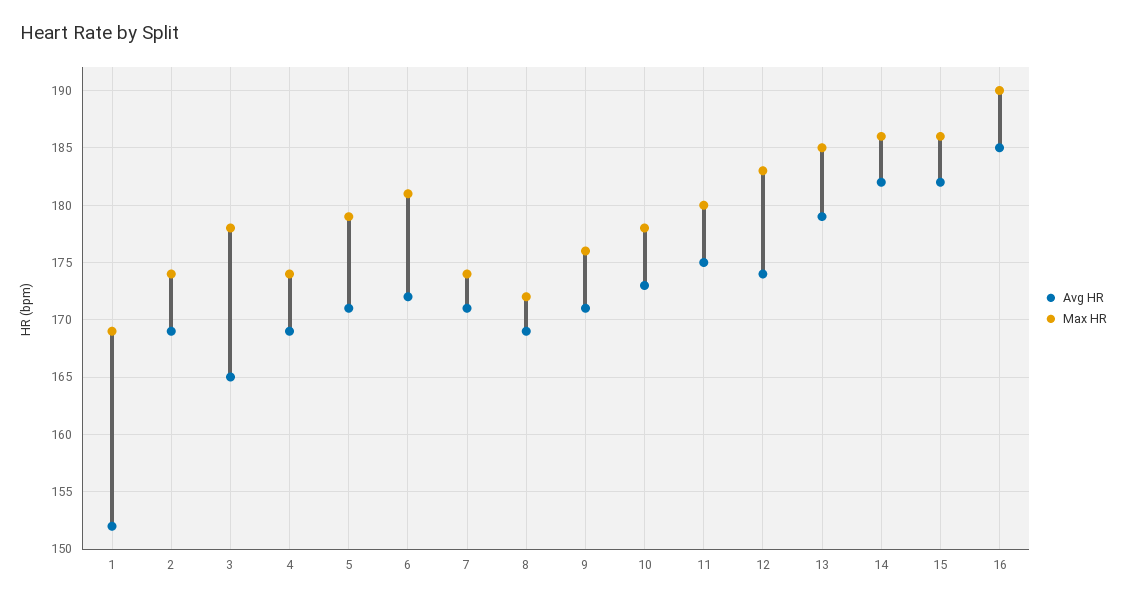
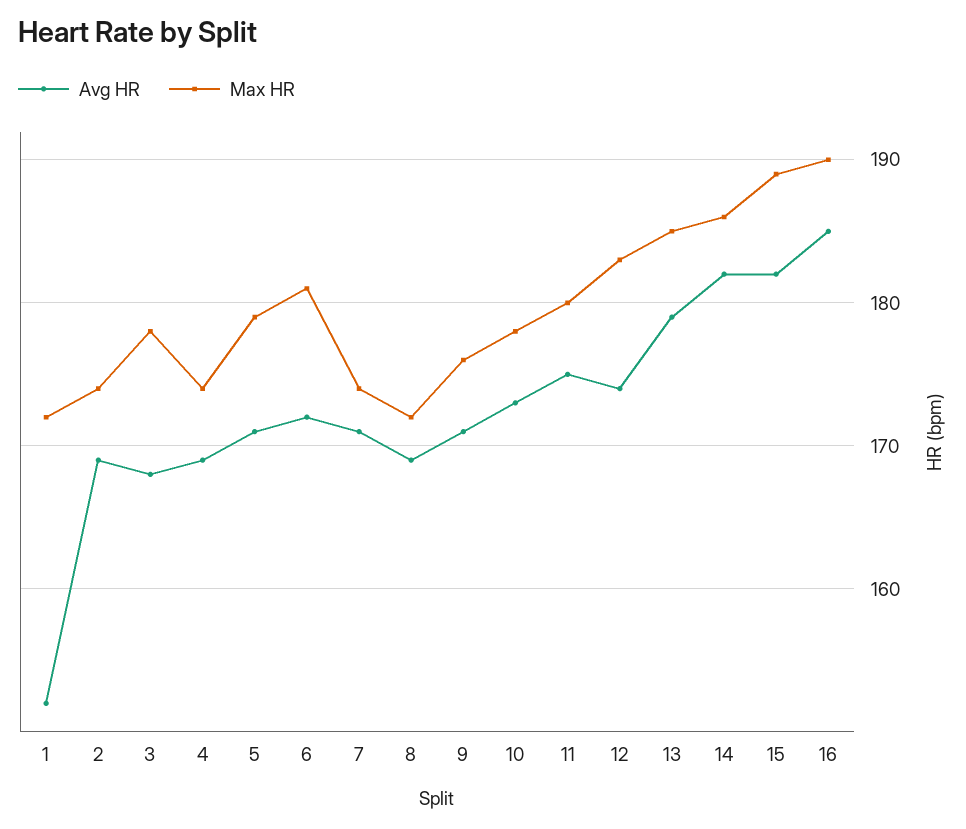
  {
    "Avg HR": {
      "1": 152,
      "2": 169,
-     "3": 165,
+     "3": 168,
      "4": 169,
      "5": 171,
      "6": 172,
      "7": 171,
      "8": 169,
      "9": 171,
      "10": 173,
      "11": 175,
      "12": 174,
      "13": 179,
      "14": 182,
      "15": 182,
      "16": 185
    },
    "Max HR": {
-     "1": 169,
+     "1": 172,
      "2": 174,
      "3": 178,
      "4": 174,
      "5": 179,
      "6": 181,
      "7": 174,
      "8": 172,
      "9": 176,
      "10": 178,
      "11": 180,
      "12": 183,
      "13": 185,
      "14": 186,
-     "15": 186,
+     "15": 189,
      "16": 190
    }
  }

